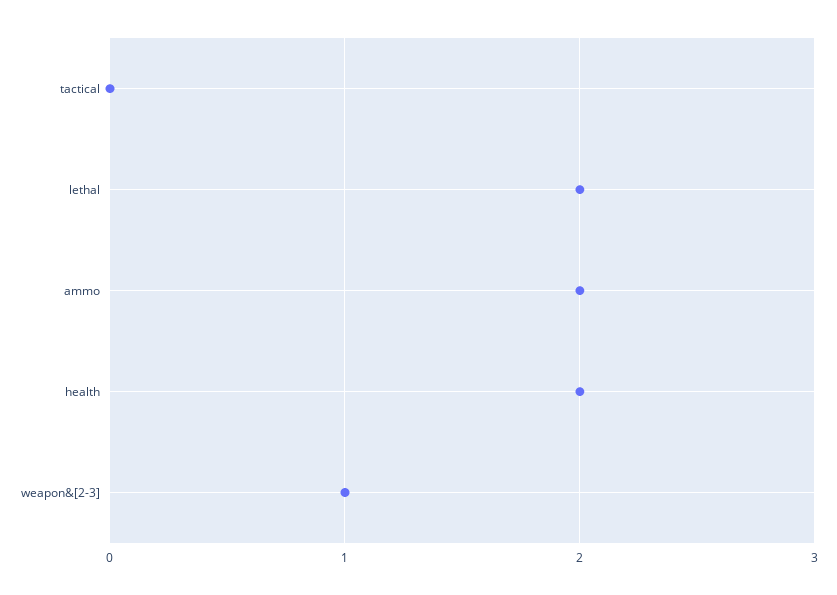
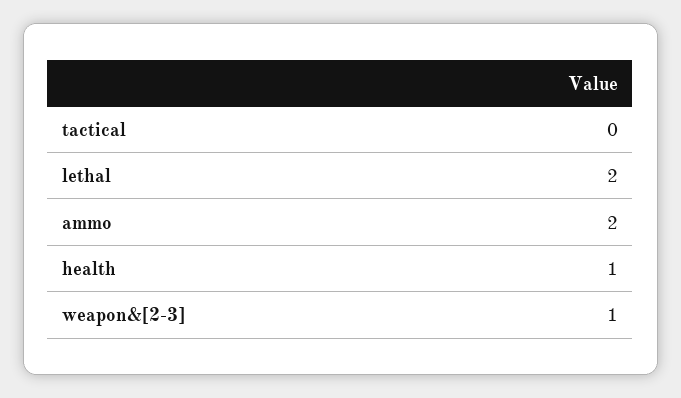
  {
    "tactical": 0,
    "lethal": 2,
    "ammo": 2,
-   "health": 2,
+   "health": 1,
    "weapon&[2-3]": 1
  }

